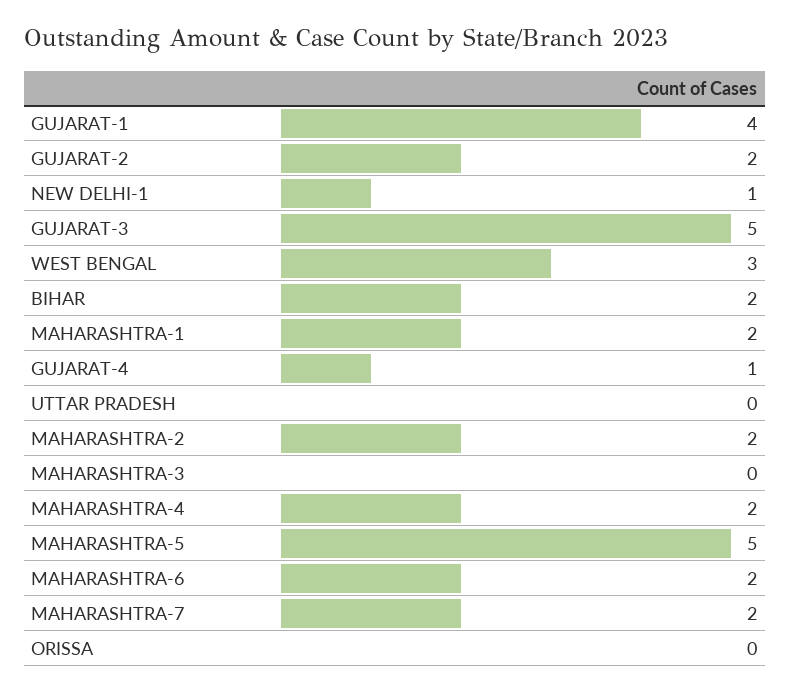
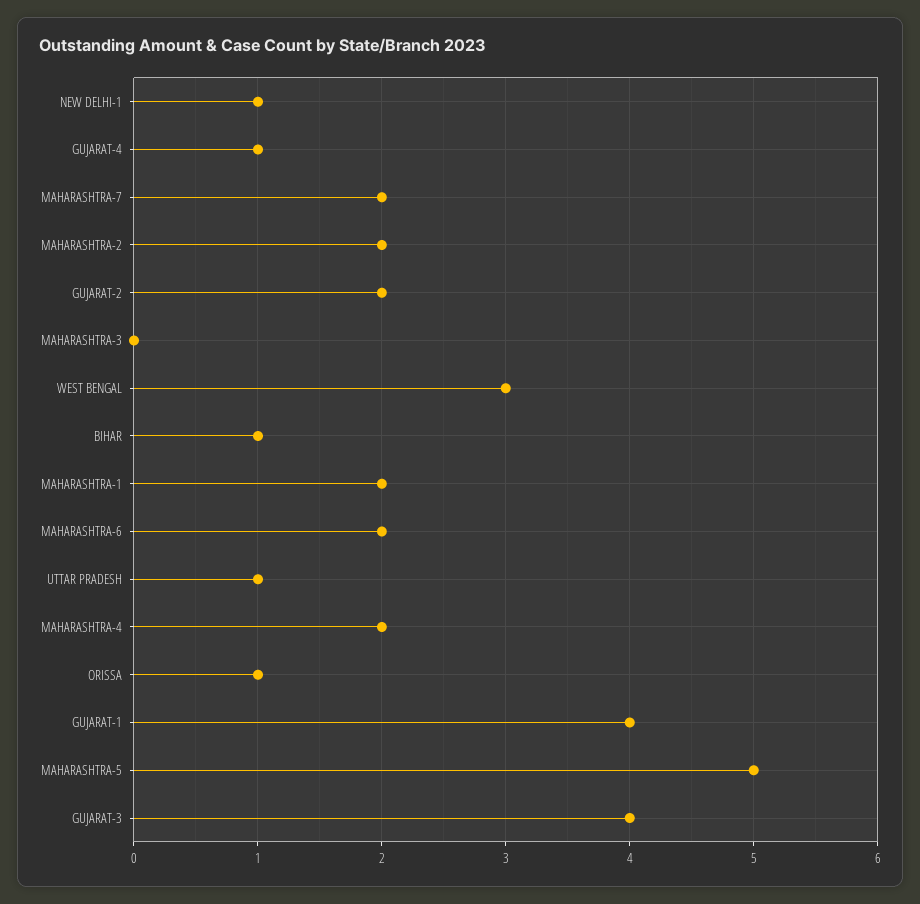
  {
    "GUJARAT-1": 4,
    "GUJARAT-2": 2,
    "NEW DELHI-1": 1,
-   "GUJARAT-3": 5,
+   "GUJARAT-3": 4,
    "WEST BENGAL": 3,
-   "BIHAR": 2,
+   "BIHAR": 1,
    "MAHARASHTRA-1": 2,
    "GUJARAT-4": 1,
-   "UTTAR PRADESH": 0,
+   "UTTAR PRADESH": 1,
    "MAHARASHTRA-2": 2,
    "MAHARASHTRA-3": 0,
    "MAHARASHTRA-4": 2,
    "MAHARASHTRA-5": 5,
    "MAHARASHTRA-6": 2,
    "MAHARASHTRA-7": 2,
-   "ORISSA": 0
+   "ORISSA": 1
  }

